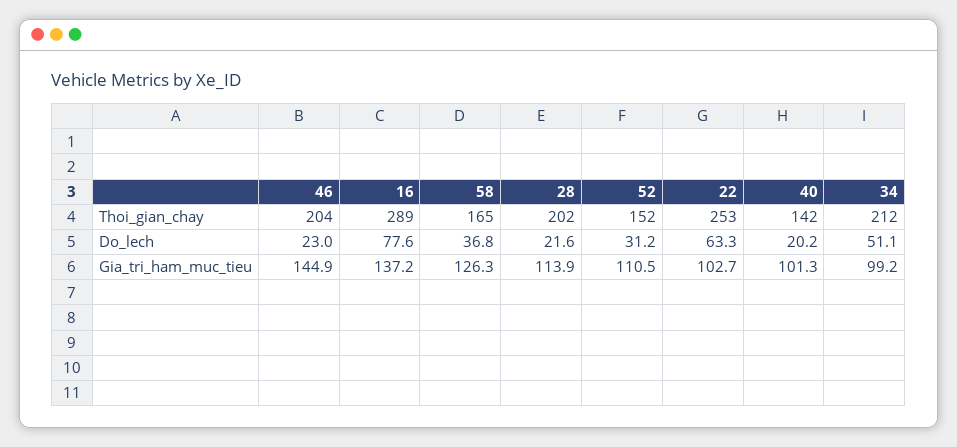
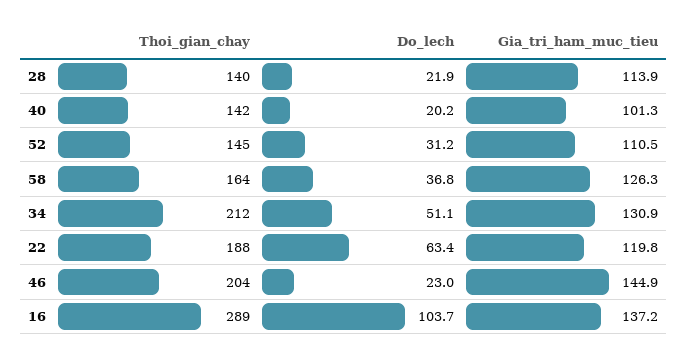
  {
    "46": {
      "Thoi_gian_chay": 204,
      "Do_lech": 23,
      "Gia_tri_ham_muc_tieu": 144.9
    },
    "16": {
      "Thoi_gian_chay": 289,
-     "Do_lech": 77.6,
+     "Do_lech": 103.7,
      "Gia_tri_ham_muc_tieu": 137.2
    },
    "58": {
-     "Thoi_gian_chay": 165,
+     "Thoi_gian_chay": 164,
      "Do_lech": 36.8,
      "Gia_tri_ham_muc_tieu": 126.3
    },
    "28": {
-     "Thoi_gian_chay": 202,
+     "Thoi_gian_chay": 140,
-     "Do_lech": 21.6,
+     "Do_lech": 21.9,
      "Gia_tri_ham_muc_tieu": 113.9
    },
    "52": {
-     "Thoi_gian_chay": 152,
+     "Thoi_gian_chay": 145,
      "Do_lech": 31.2,
      "Gia_tri_ham_muc_tieu": 110.5
    },
    "22": {
-     "Thoi_gian_chay": 253,
+     "Thoi_gian_chay": 188,
-     "Do_lech": 63.3,
+     "Do_lech": 63.4,
-     "Gia_tri_ham_muc_tieu": 102.7
+     "Gia_tri_ham_muc_tieu": 119.8
    },
    "40": {
      "Thoi_gian_chay": 142,
      "Do_lech": 20.2,
      "Gia_tri_ham_muc_tieu": 101.3
    },
    "34": {
      "Thoi_gian_chay": 212,
      "Do_lech": 51.1,
-     "Gia_tri_ham_muc_tieu": 99.2
+     "Gia_tri_ham_muc_tieu": 130.9
    }
  }

